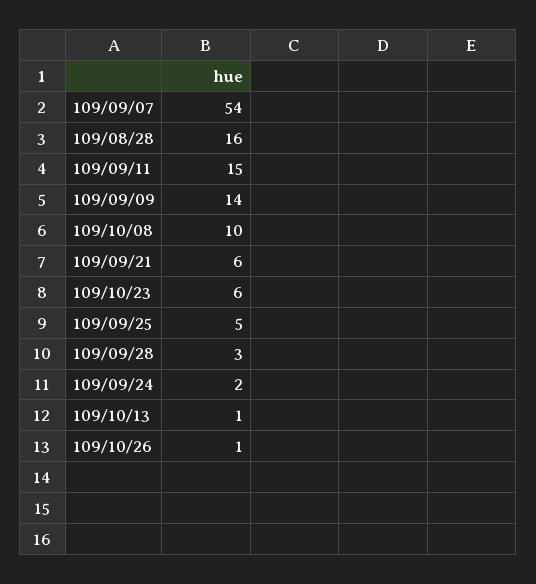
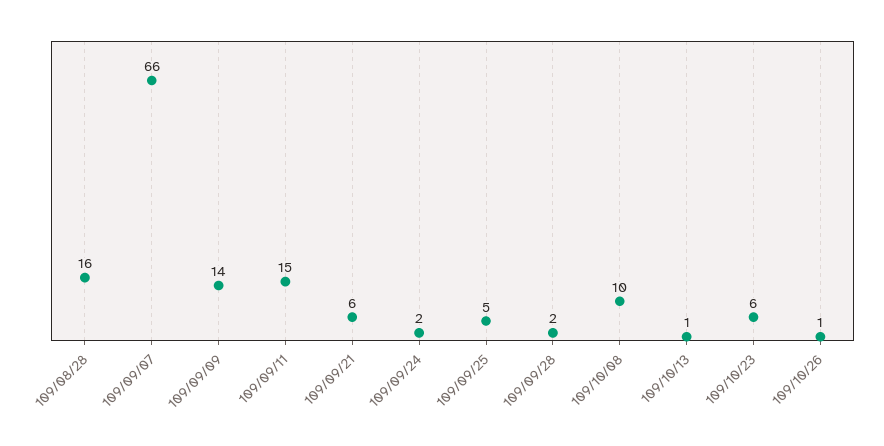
  {
-   "109/09/07": 54,
+   "109/09/07": 66,
    "109/08/28": 16,
    "109/09/11": 15,
    "109/09/09": 14,
    "109/10/08": 10,
    "109/09/21": 6,
    "109/10/23": 6,
    "109/09/25": 5,
-   "109/09/28": 3,
+   "109/09/28": 2,
    "109/09/24": 2,
    "109/10/13": 1,
    "109/10/26": 1
  }

